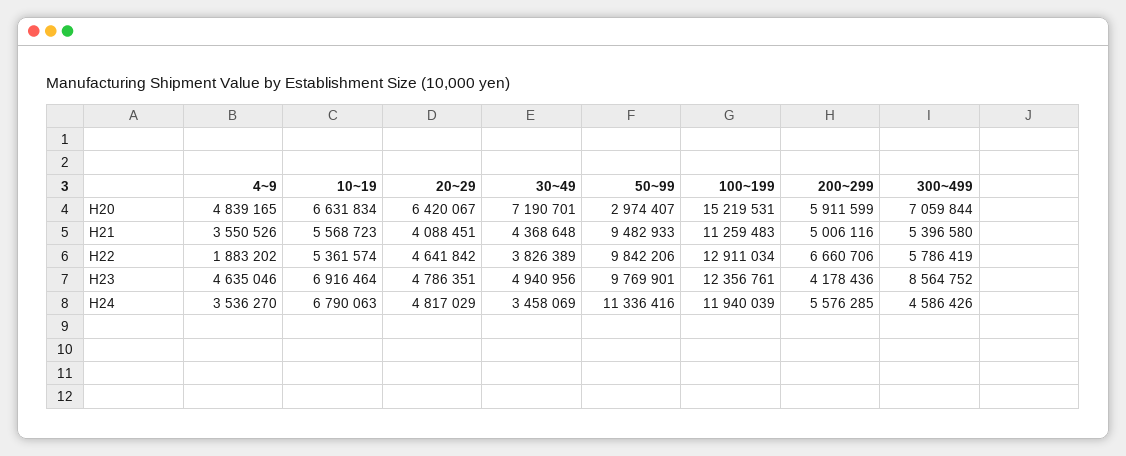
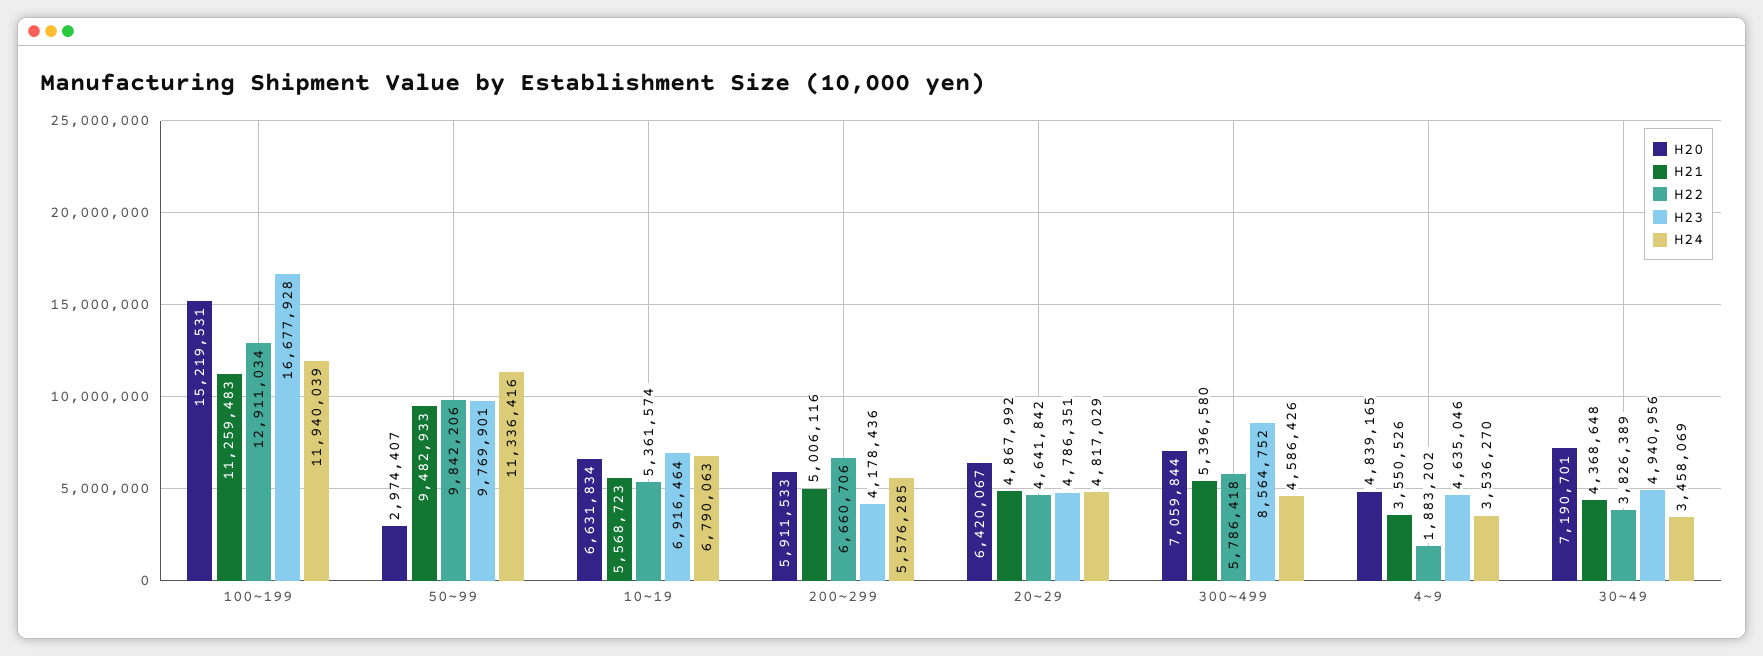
  {
    "H20": {
      "4~9": 4839165,
      "10~19": 6631834,
      "20~29": 6420067,
      "30~49": 7190701,
      "50~99": 2974407,
      "100~199": 15219531,
-     "200~299": 5911599,
+     "200~299": 5911533,
      "300~499": 7059844
    },
    "H21": {
      "4~9": 3550526,
      "10~19": 5568723,
-     "20~29": 4088451,
+     "20~29": 4867992,
      "30~49": 4368648,
      "50~99": 9482933,
      "100~199": 11259483,
      "200~299": 5006116,
      "300~499": 5396580
    },
    "H22": {
      "4~9": 1883202,
      "10~19": 5361574,
      "20~29": 4641842,
      "30~49": 3826389,
      "50~99": 9842206,
      "100~199": 12911034,
      "200~299": 6660706,
-     "300~499": 5786419
+     "300~499": 5786418
    },
    "H23": {
      "4~9": 4635046,
      "10~19": 6916464,
      "20~29": 4786351,
      "30~49": 4940956,
      "50~99": 9769901,
-     "100~199": 12356761,
+     "100~199": 16677928,
      "200~299": 4178436,
      "300~499": 8564752
    },
    "H24": {
      "4~9": 3536270,
      "10~19": 6790063,
      "20~29": 4817029,
      "30~49": 3458069,
      "50~99": 11336416,
      "100~199": 11940039,
      "200~299": 5576285,
      "300~499": 4586426
    }
  }

